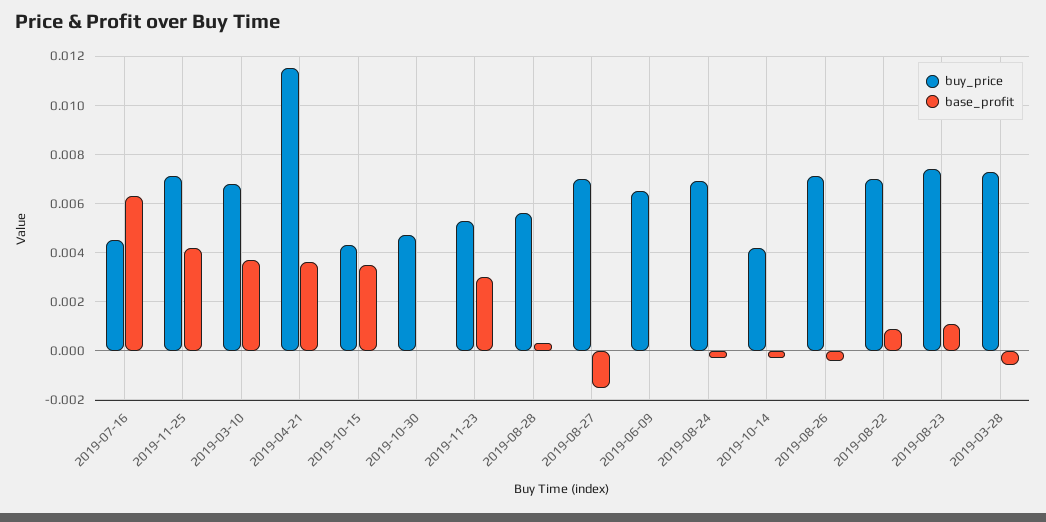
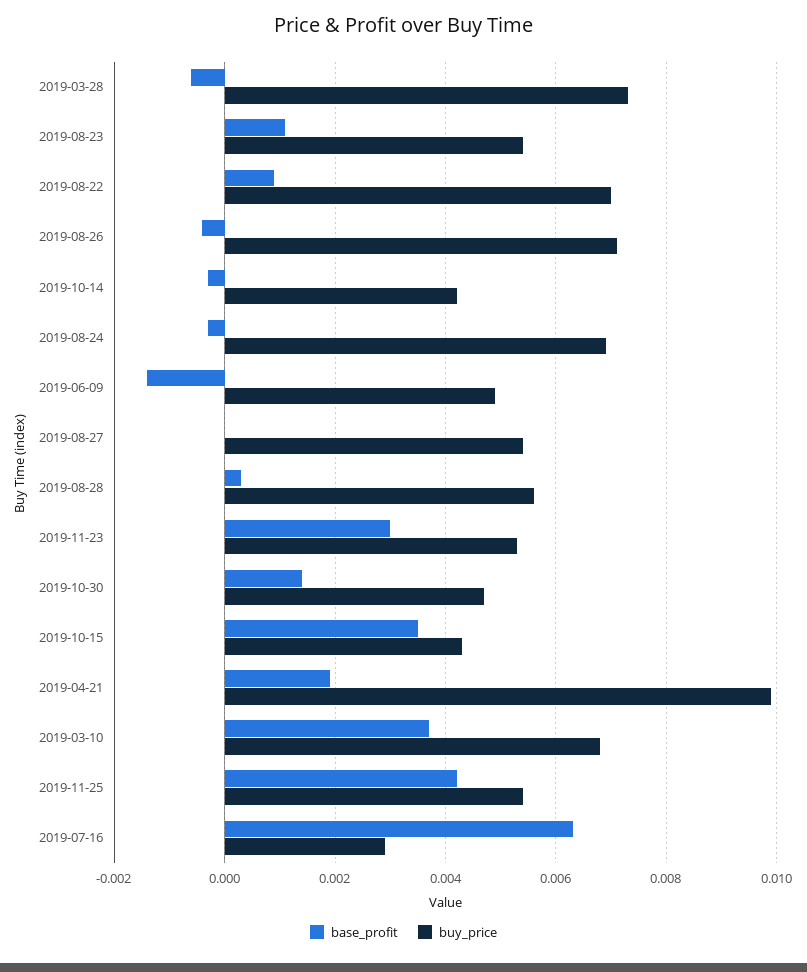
  {
    "buy_price": {
-     "2019-07-16": 0.0045,
+     "2019-07-16": 0.003,
-     "2019-11-25": 0.007,
+     "2019-11-25": 0.0055,
      "2019-03-10": 0.007,
-     "2019-04-21": 0.0115,
+     "2019-04-21": 0.01,
      "2019-10-15": 0.0045,
      "2019-10-30": 0.0045,
      "2019-11-23": 0.0055,
      "2019-08-28": 0.0055,
-     "2019-08-27": 0.007,
+     "2019-08-27": 0.0055,
-     "2019-06-09": 0.0065,
+     "2019-06-09": 0.005,
      "2019-08-24": 0.007,
      "2019-10-14": 0.004,
      "2019-08-26": 0.007,
      "2019-08-22": 0.007,
-     "2019-08-23": 0.0075,
+     "2019-08-23": 0.0055,
      "2019-03-28": 0.0075
    },
    "base_profit": {
      "2019-07-16": 0.0065,
      "2019-11-25": 0.004,
      "2019-03-10": 0.0035,
-     "2019-04-21": 0.0035,
+     "2019-04-21": 0.002,
      "2019-10-15": 0.0035,
-     "2019-10-30": 0,
+     "2019-10-30": 0.0015,
      "2019-11-23": 0.003,
      "2019-08-28": 0.0005,
-     "2019-08-27": -0.0015,
+     "2019-08-27": 0,
-     "2019-06-09": 0,
+     "2019-06-09": -0.0015,
      "2019-08-24": -0.0005,
      "2019-10-14": -0.0005,
      "2019-08-26": -0.0005,
      "2019-08-22": 0.001,
      "2019-08-23": 0.001,
      "2019-03-28": -0.0005
    }
  }

